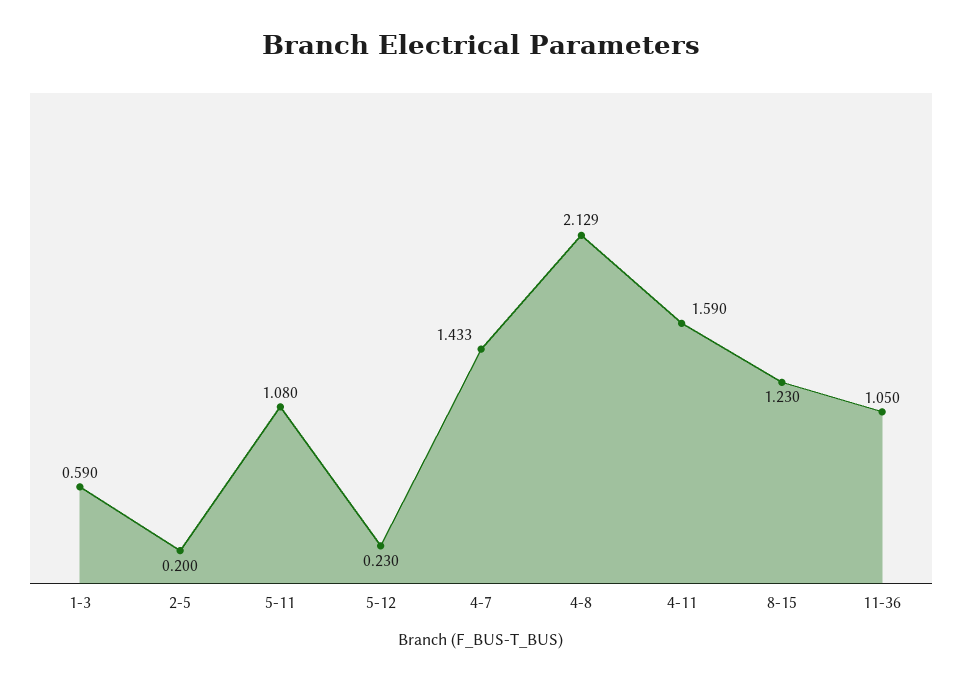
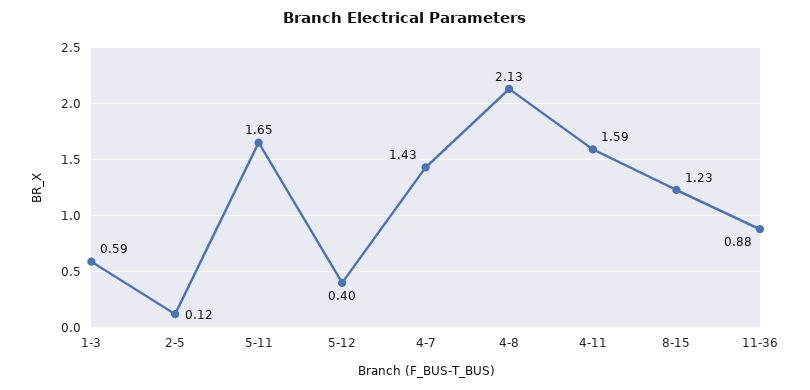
  {
    "1-3": 0.59,
-   "2-5": 0.2,
+   "2-5": 0.12,
-   "5-11": 1.08,
+   "5-11": 1.65,
-   "5-12": 0.23,
+   "5-12": 0.4,
    "4-7": 1.433,
    "4-8": 2.129,
    "4-11": 1.59,
    "8-15": 1.23,
-   "11-36": 1.05
+   "11-36": 0.88
  }

